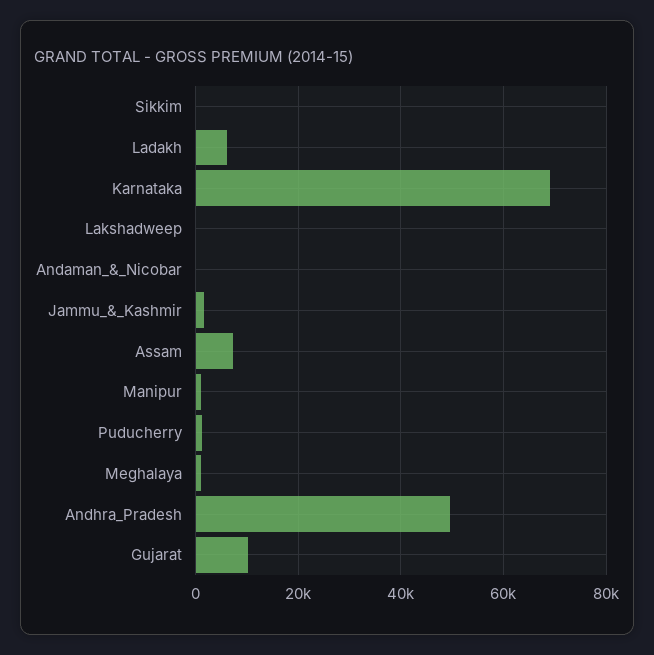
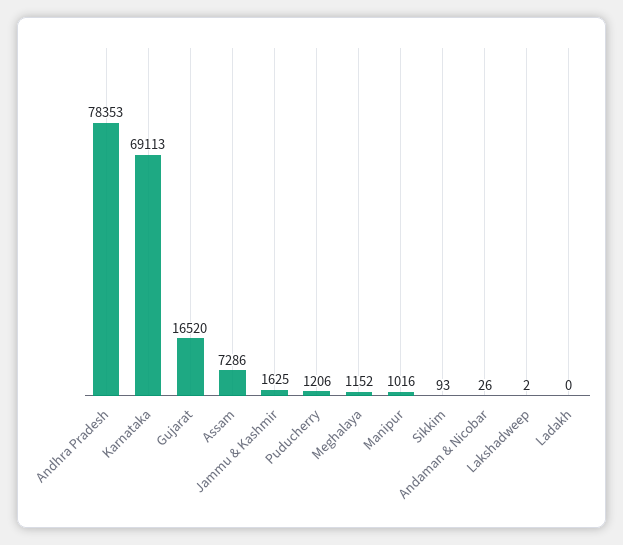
  {
    "Sikkim": 93,
-   "Ladakh": 6000,
+   "Ladakh": 0,
    "Karnataka": 69113,
    "Lakshadweep": 2,
    "Andaman_&_Nicobar": 26,
    "Jammu_&_Kashmir": 1625,
    "Assam": 7286,
    "Manipur": 1016,
    "Puducherry": 1206,
    "Meghalaya": 1152,
-   "Andhra_Pradesh": 50000,
+   "Andhra_Pradesh": 78353,
-   "Gujarat": 10000
+   "Gujarat": 16520
  }

